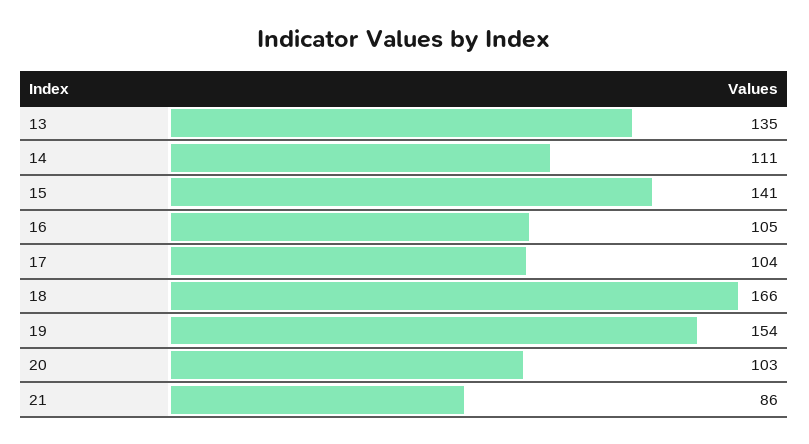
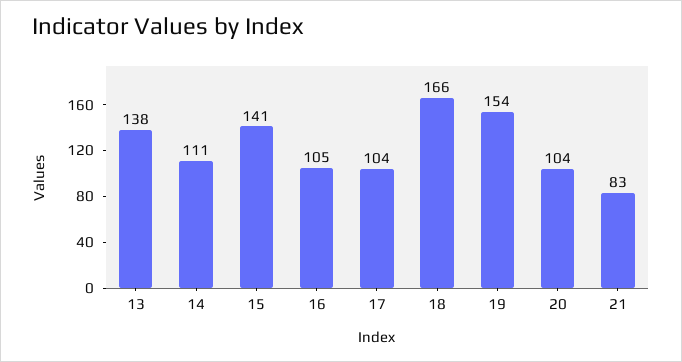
  {
-   "13": 135,
+   "13": 138,
    "14": 111,
    "15": 141,
    "16": 105,
    "17": 104,
    "18": 166,
    "19": 154,
-   "20": 103,
+   "20": 104,
-   "21": 86
+   "21": 83
  }

